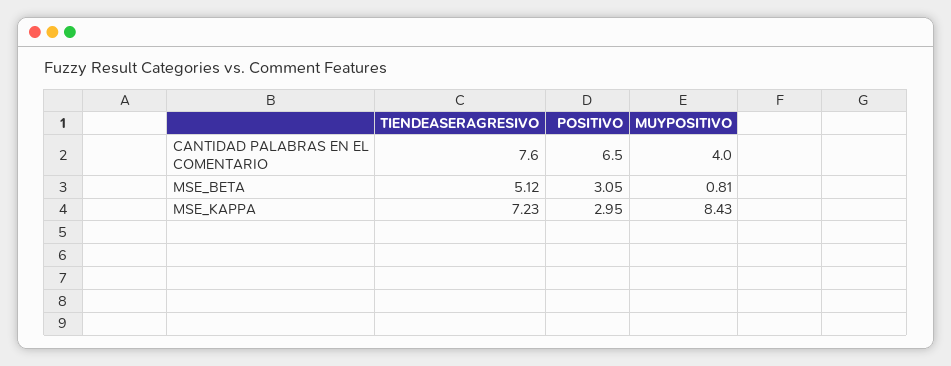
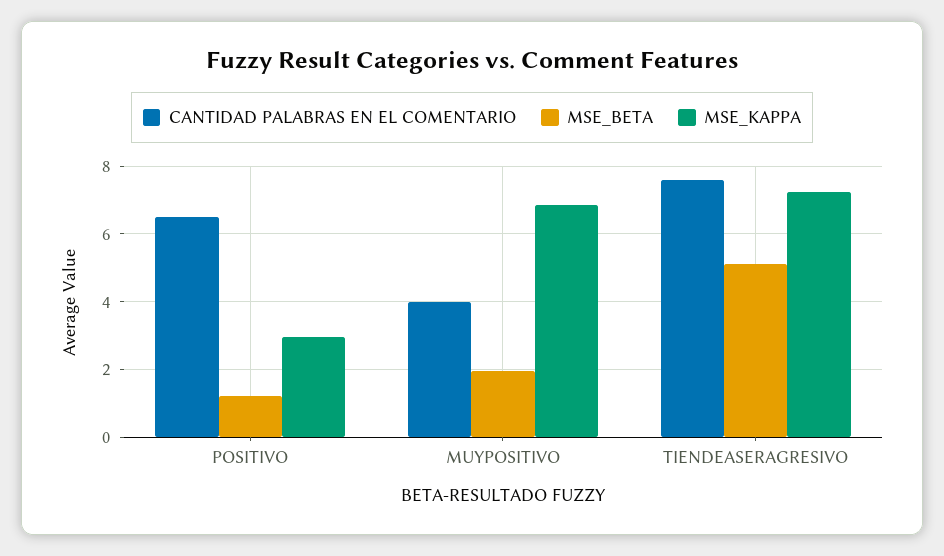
  {
    "CANTIDAD PALABRAS EN EL COMENTARIO": {
      "TIENDEASERAGRESIVO": 7.6,
      "POSITIVO": 6.5,
      "MUYPOSITIVO": 4
    },
    "MSE_BETA": {
      "TIENDEASERAGRESIVO": 5.12,
-     "POSITIVO": 3.05,
+     "POSITIVO": 1.2,
-     "MUYPOSITIVO": 0.81
+     "MUYPOSITIVO": 2
    },
    "MSE_KAPPA": {
      "TIENDEASERAGRESIVO": 7.23,
      "POSITIVO": 2.95,
-     "MUYPOSITIVO": 8.43
+     "MUYPOSITIVO": 6.8
    }
  }

